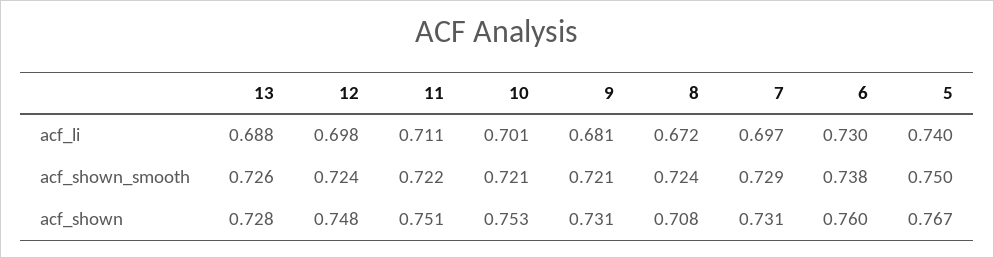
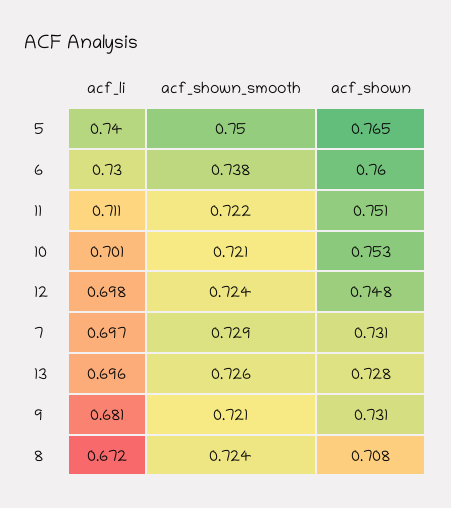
  {
    "13": {
-     "acf_li": 0.688,
+     "acf_li": 0.696,
      "acf_shown_smooth": 0.726,
      "acf_shown": 0.728
    },
    "12": {
      "acf_li": 0.698,
      "acf_shown_smooth": 0.724,
      "acf_shown": 0.748
    },
    "11": {
      "acf_li": 0.711,
      "acf_shown_smooth": 0.722,
      "acf_shown": 0.751
    },
    "10": {
      "acf_li": 0.701,
      "acf_shown_smooth": 0.721,
      "acf_shown": 0.753
    },
    "9": {
      "acf_li": 0.681,
      "acf_shown_smooth": 0.721,
      "acf_shown": 0.731
    },
    "8": {
      "acf_li": 0.672,
      "acf_shown_smooth": 0.724,
      "acf_shown": 0.708
    },
    "7": {
      "acf_li": 0.697,
      "acf_shown_smooth": 0.729,
      "acf_shown": 0.731
    },
    "6": {
      "acf_li": 0.73,
      "acf_shown_smooth": 0.738,
      "acf_shown": 0.76
    },
    "5": {
      "acf_li": 0.74,
      "acf_shown_smooth": 0.75,
-     "acf_shown": 0.767
+     "acf_shown": 0.765
    }
  }

